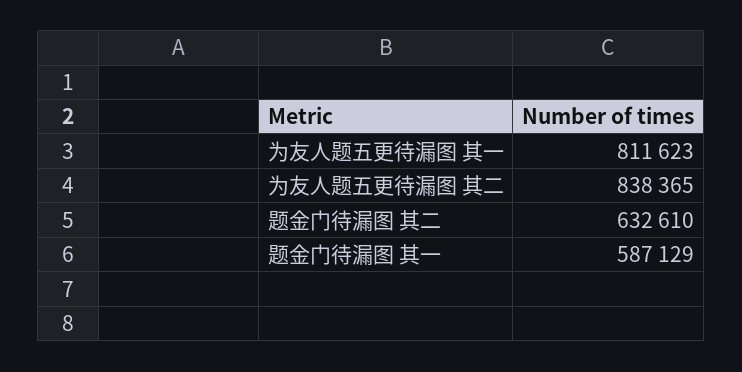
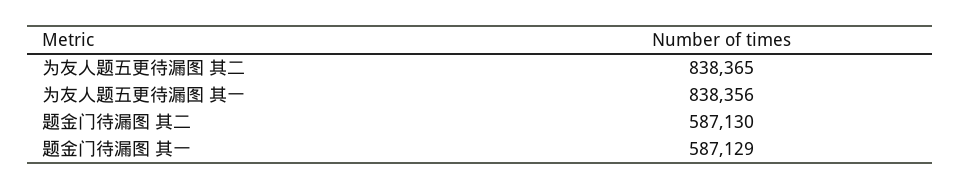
  {
-   "为友人题五更待漏图 其一": 811623,
+   "为友人题五更待漏图 其一": 838356,
    "为友人题五更待漏图 其二": 838365,
-   "题金门待漏图 其二": 632610,
+   "题金门待漏图 其二": 587130,
    "题金门待漏图 其一": 587129
  }

